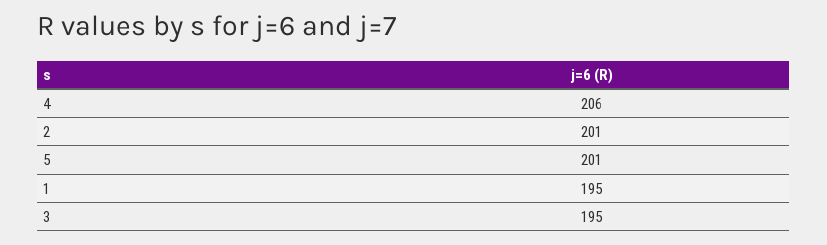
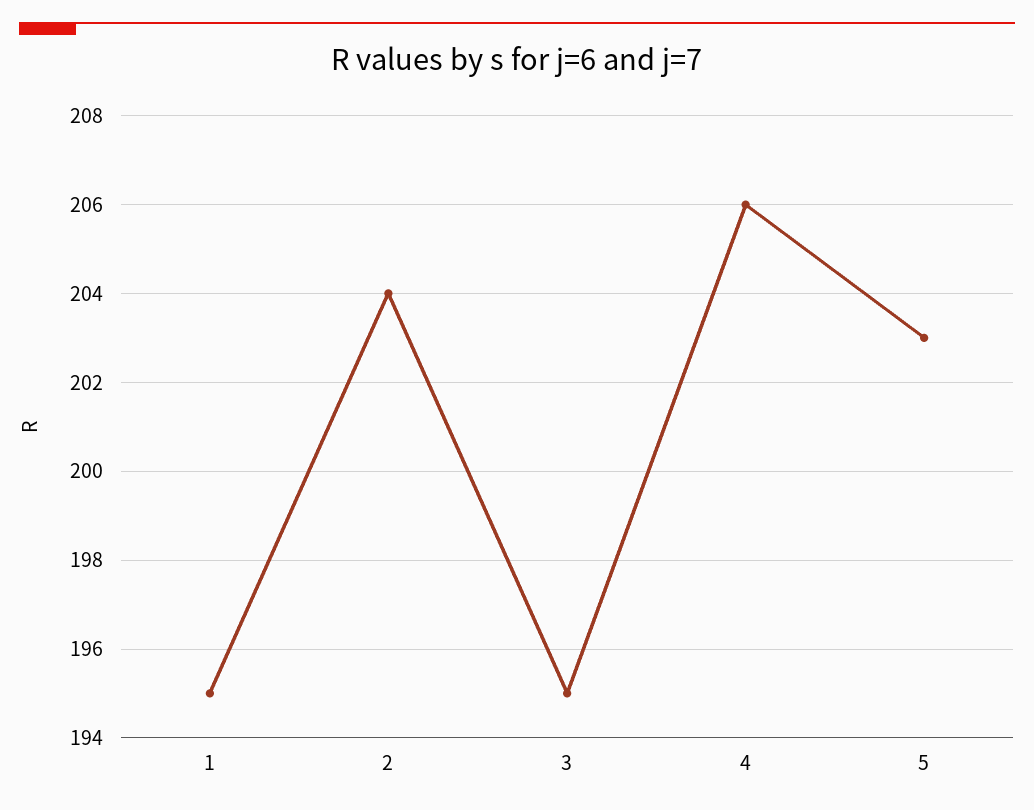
  {
    "4": 206,
-   "2": 201,
+   "2": 204,
-   "5": 201,
+   "5": 203,
    "1": 195,
    "3": 195
  }

